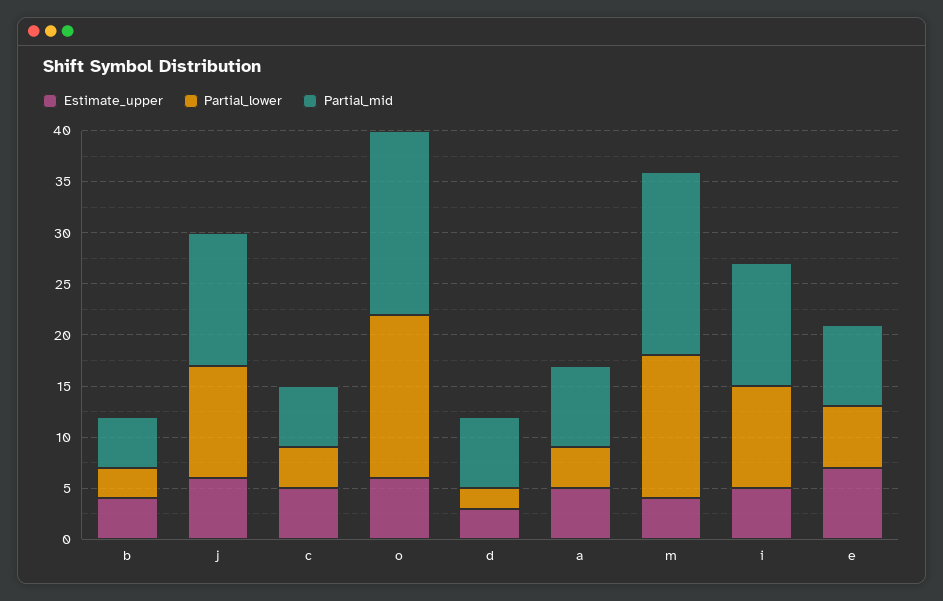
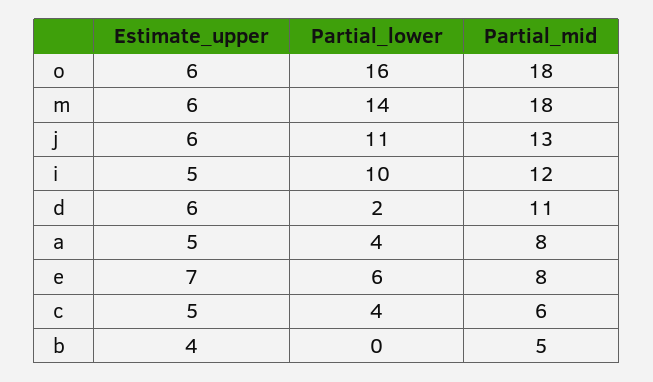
  {
    "Estimate_upper": {
      "b": 4,
      "j": 6,
      "c": 5,
      "o": 6,
-     "d": 3,
+     "d": 6,
      "a": 5,
-     "m": 4,
+     "m": 6,
      "i": 5,
      "e": 7
    },
    "Partial_lower": {
-     "b": 3,
+     "b": 0,
      "j": 11,
      "c": 4,
      "o": 16,
      "d": 2,
      "a": 4,
      "m": 14,
      "i": 10,
      "e": 6
    },
    "Partial_mid": {
      "b": 5,
      "j": 13,
      "c": 6,
      "o": 18,
-     "d": 7,
+     "d": 11,
      "a": 8,
      "m": 18,
      "i": 12,
      "e": 8
    }
  }

